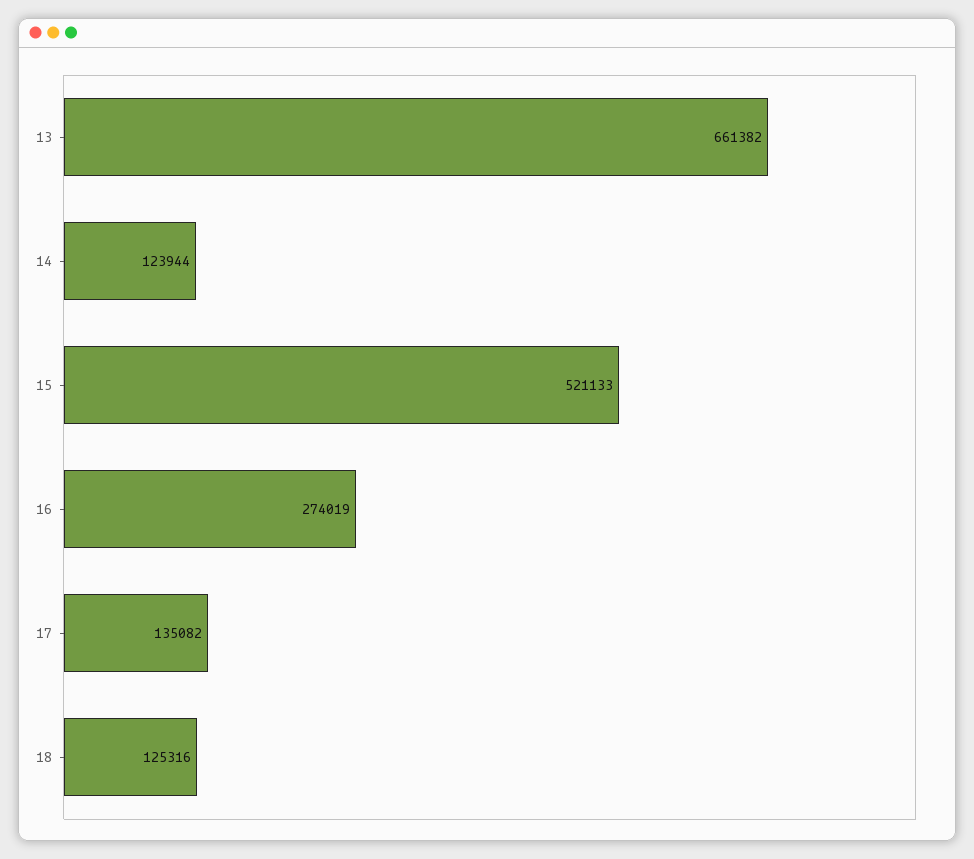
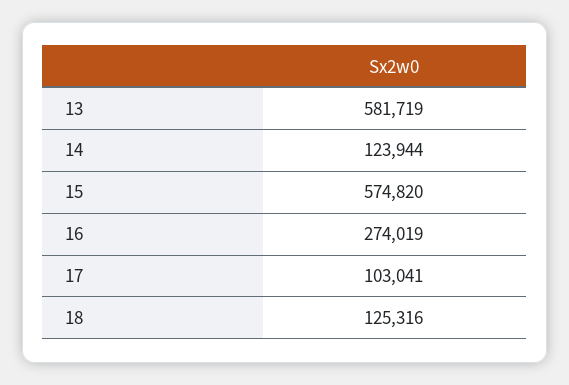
  {
-   "13": 661382,
+   "13": 581719,
    "14": 123944,
-   "15": 521133,
+   "15": 574820,
    "16": 274019,
-   "17": 135082,
+   "17": 103041,
    "18": 125316
  }

